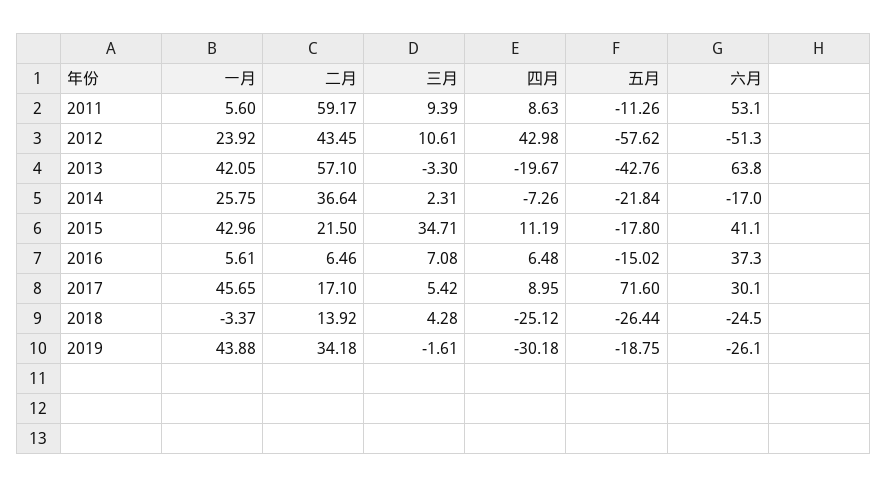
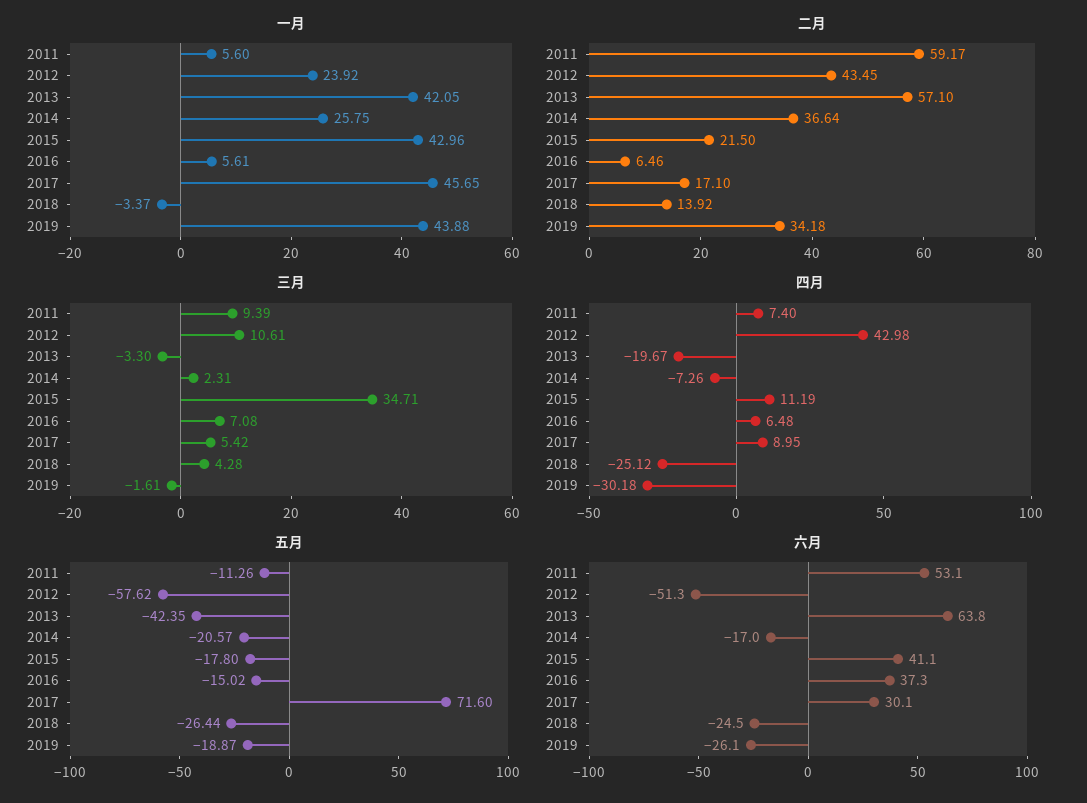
  {
    "一月": {
      "2011": 5.6,
      "2012": 23.92,
      "2013": 42.05,
      "2014": 25.75,
      "2015": 42.96,
      "2016": 5.61,
      "2017": 45.65,
      "2018": -3.37,
      "2019": 43.88
    },
    "二月": {
      "2011": 59.17,
      "2012": 43.45,
      "2013": 57.1,
      "2014": 36.64,
      "2015": 21.5,
      "2016": 6.46,
      "2017": 17.1,
      "2018": 13.92,
      "2019": 34.18
    },
    "三月": {
      "2011": 9.39,
      "2012": 10.61,
      "2013": -3.3,
      "2014": 2.31,
      "2015": 34.71,
      "2016": 7.08,
      "2017": 5.42,
      "2018": 4.28,
      "2019": -1.61
    },
    "四月": {
-     "2011": 8.63,
+     "2011": 7.4,
      "2012": 42.98,
      "2013": -19.67,
      "2014": -7.26,
      "2015": 11.19,
      "2016": 6.48,
      "2017": 8.95,
      "2018": -25.12,
      "2019": -30.18
    },
    "五月": {
      "2011": -11.26,
      "2012": -57.62,
-     "2013": -42.76,
+     "2013": -42.35,
-     "2014": -21.84,
+     "2014": -20.57,
      "2015": -17.8,
      "2016": -15.02,
      "2017": 71.6,
      "2018": -26.44,
-     "2019": -18.75
+     "2019": -18.87
    },
    "六月": {
      "2011": 53.1,
      "2012": -51.3,
      "2013": 63.8,
      "2014": -17,
      "2015": 41.1,
      "2016": 37.3,
      "2017": 30.1,
      "2018": -24.5,
      "2019": -26.1
    }
  }

